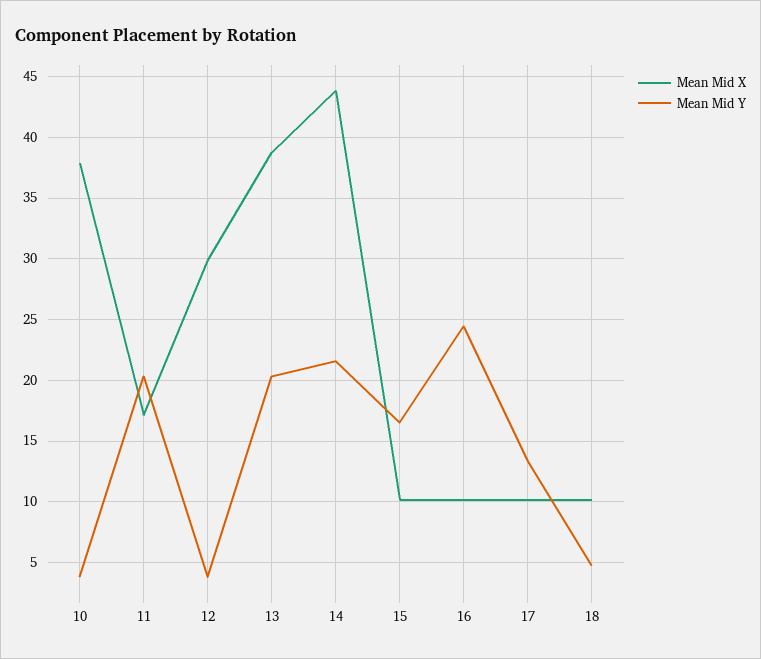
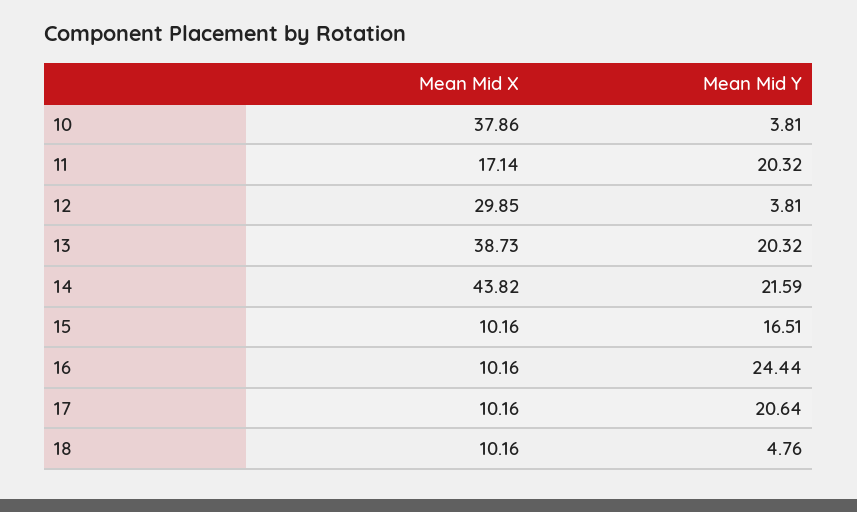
  {
    "Mean Mid X": {
      "10": 37.86,
      "11": 17.14,
      "12": 29.85,
      "13": 38.73,
      "14": 43.82,
      "15": 10.16,
      "16": 10.16,
      "17": 10.16,
      "18": 10.16
    },
    "Mean Mid Y": {
      "10": 3.81,
      "11": 20.32,
      "12": 3.81,
      "13": 20.32,
      "14": 21.59,
      "15": 16.51,
      "16": 24.44,
-     "17": 13.5,
+     "17": 20.64,
      "18": 4.76
    }
  }

